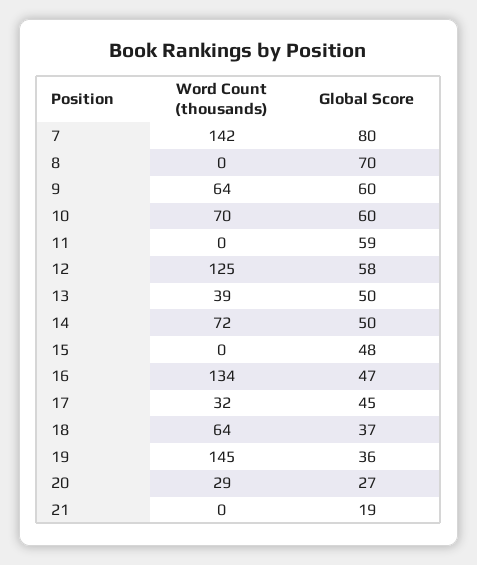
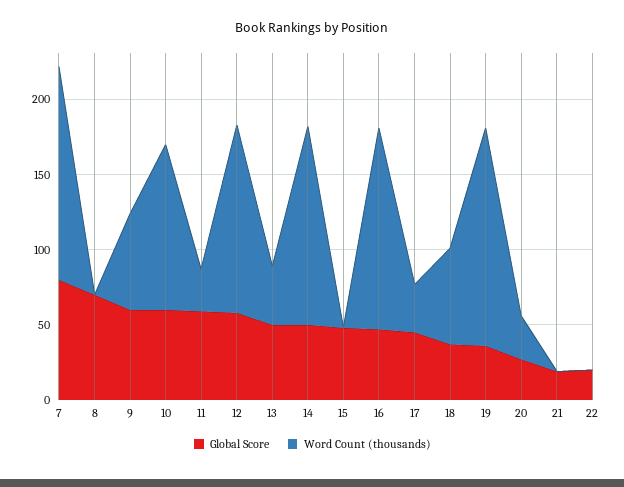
  {
    "Word Count (thousands)": {
      "7": 142,
      "8": 0,
      "9": 64,
-     "10": 70,
+     "10": 110,
-     "11": 0,
+     "11": 30,
      "12": 125,
      "13": 39,
-     "14": 72,
+     "14": 130,
      "15": 0,
      "16": 134,
      "17": 32,
      "18": 64,
      "19": 145,
      "20": 29,
-     "21": 0
+     "21": 0,
+     "22": 0
    },
    "Global Score": {
      "7": 80,
      "8": 70,
      "9": 60,
      "10": 60,
      "11": 59,
      "12": 58,
      "13": 50,
      "14": 50,
      "15": 48,
      "16": 47,
      "17": 45,
      "18": 37,
      "19": 36,
      "20": 27,
-     "21": 19
+     "21": 19,
+     "22": 20
    }
  }

